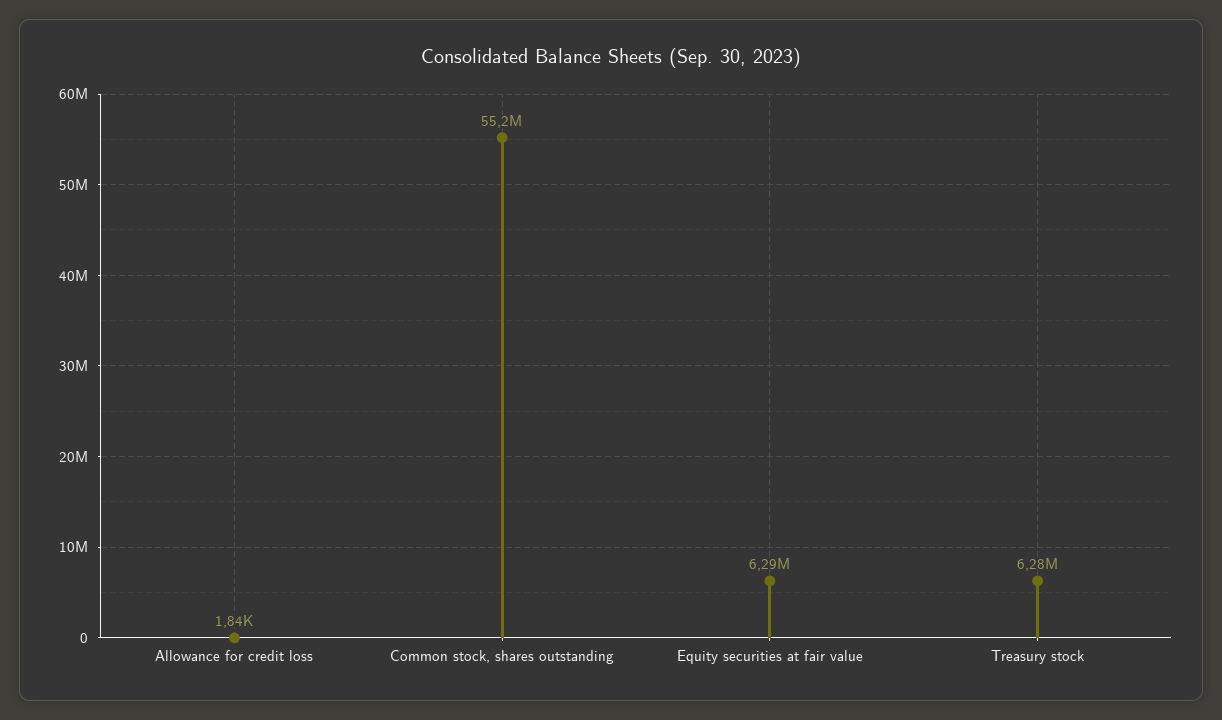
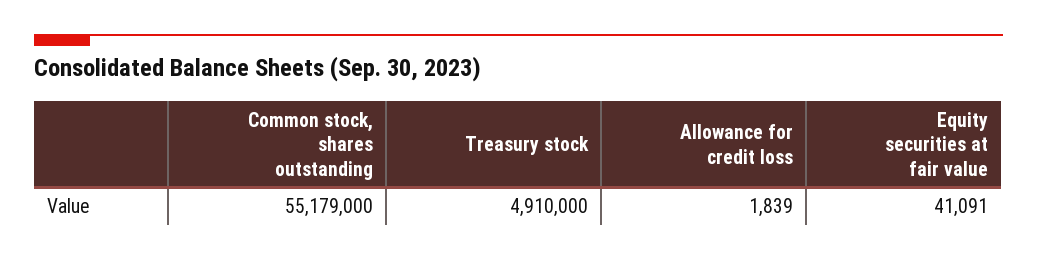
  {
    "Allowance for credit loss": 1839,
    "Common stock, shares outstanding": 55179000,
-   "Equity securities at fair value": 6290000,
+   "Equity securities at fair value": 41091,
-   "Treasury stock": 6280000
+   "Treasury stock": 4910000
  }

